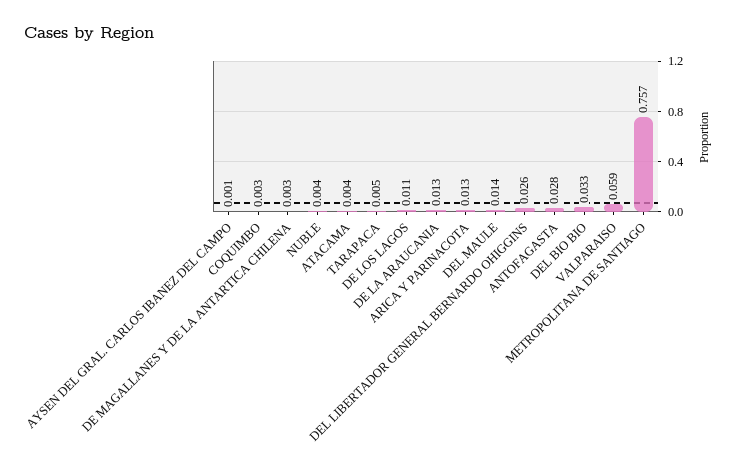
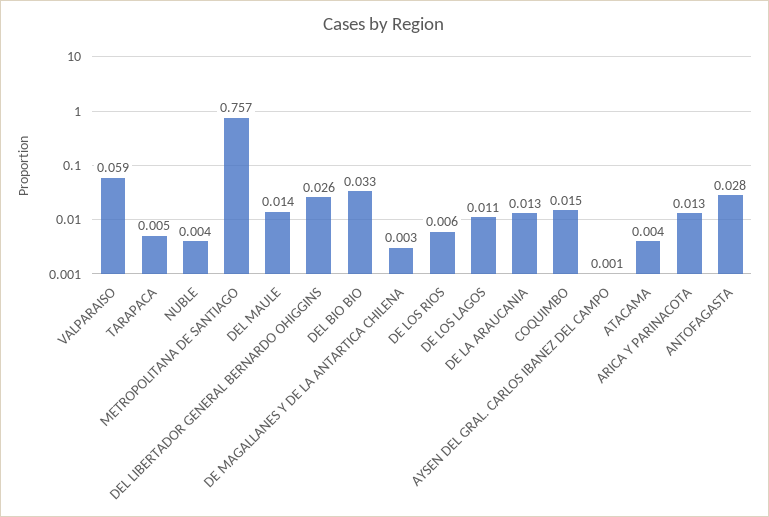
  {
    "AYSEN DEL GRAL. CARLOS IBANEZ DEL CAMPO": 0.001,
-   "COQUIMBO": 0.003,
+   "COQUIMBO": 0.015,
    "DE MAGALLANES Y DE LA ANTARTICA CHILENA": 0.003,
    "NUBLE": 0.004,
    "ATACAMA": 0.004,
    "TARAPACA": 0.005,
    "DE LOS LAGOS": 0.011,
    "DE LA ARAUCANIA": 0.013,
    "ARICA Y PARINACOTA": 0.013,
    "DEL MAULE": 0.014,
    "DEL LIBERTADOR GENERAL BERNARDO OHIGGINS": 0.026,
    "ANTOFAGASTA": 0.028,
    "DEL BIO BIO": 0.033,
    "VALPARAISO": 0.059,
-   "METROPOLITANA DE SANTIAGO": 0.757
+   "METROPOLITANA DE SANTIAGO": 0.757,
+   "DE LOS RIOS": 0.006
  }

